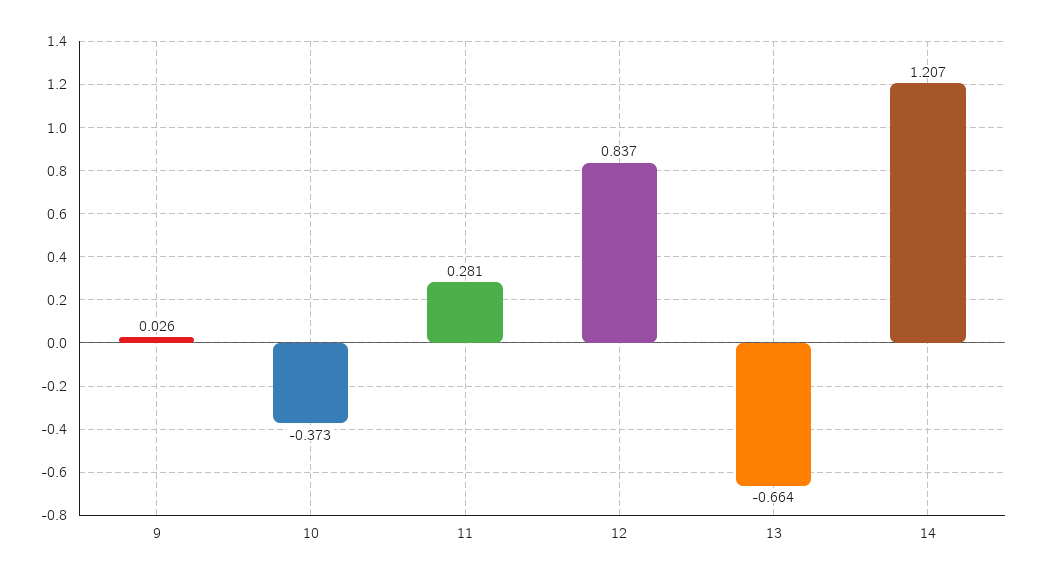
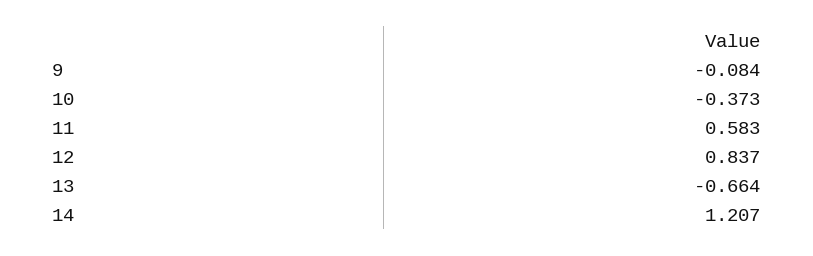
  {
-   "9": 0.026,
+   "9": -0.084,
    "10": -0.373,
-   "11": 0.281,
+   "11": 0.583,
    "12": 0.837,
    "13": -0.664,
    "14": 1.207
  }

